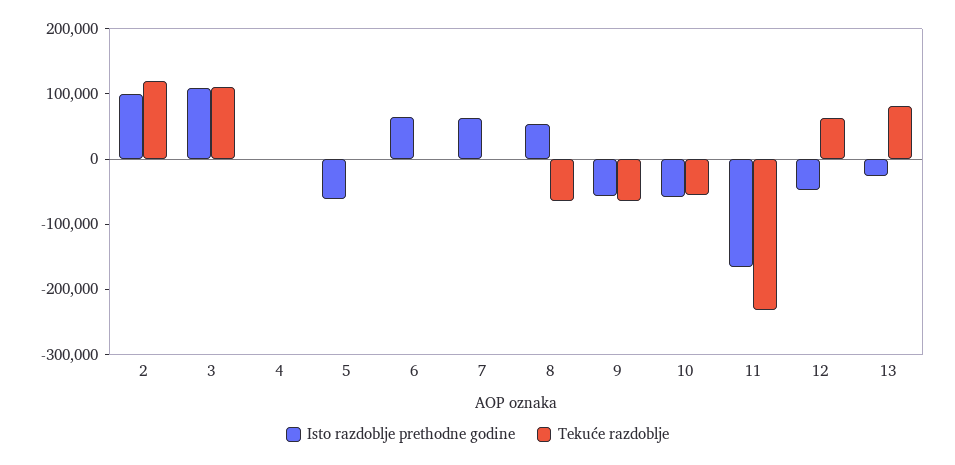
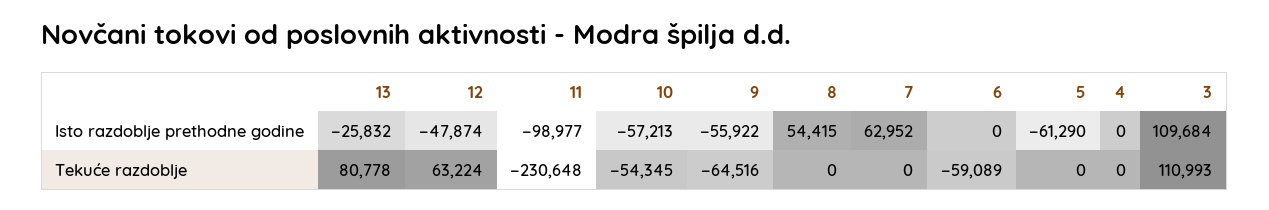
  {
    "Isto razdoblje prethodne godine": {
-     "2": 100000,
      "3": 109684,
      "4": 0,
      "5": -61290,
-     "6": 60000,
+     "6": 0,
      "7": 62952,
      "8": 54415,
      "9": -55922,
      "10": -57213,
-     "11": -160000,
+     "11": -98977,
      "12": -47874,
      "13": -25832
    },
    "Tekuće razdoblje": {
-     "2": 120000,
      "3": 110993,
      "4": 0,
      "5": 0,
-     "6": 0,
+     "6": -59089,
      "7": 0,
-     "8": -60000,
+     "8": 0,
      "9": -64516,
      "10": -54345,
      "11": -230648,
      "12": 63224,
      "13": 80778
    }
  }

